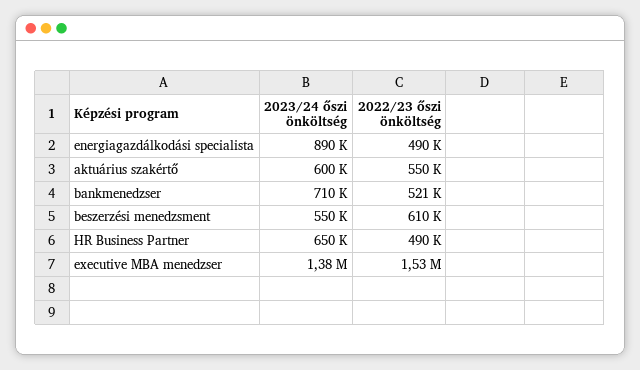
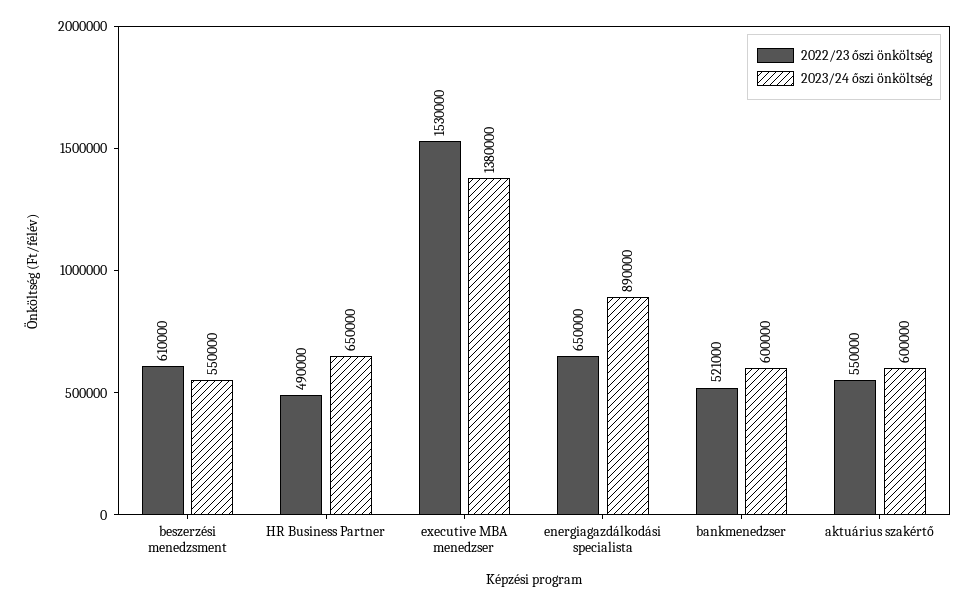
  {
    "2023/24 őszi önköltség": {
      "energiagazdálkodási specialista": 890000,
      "aktuárius szakértő": 600000,
-     "bankmenedzser": 710000,
+     "bankmenedzser": 600000,
      "beszerzési menedzsment": 550000,
      "HR Business Partner": 650000,
      "executive MBA menedzser": 1380000
    },
    "2022/23 őszi önköltség": {
-     "energiagazdálkodási specialista": 490000,
+     "energiagazdálkodási specialista": 650000,
      "aktuárius szakértő": 550000,
      "bankmenedzser": 521000,
      "beszerzési menedzsment": 610000,
      "HR Business Partner": 490000,
      "executive MBA menedzser": 1530000
    }
  }

